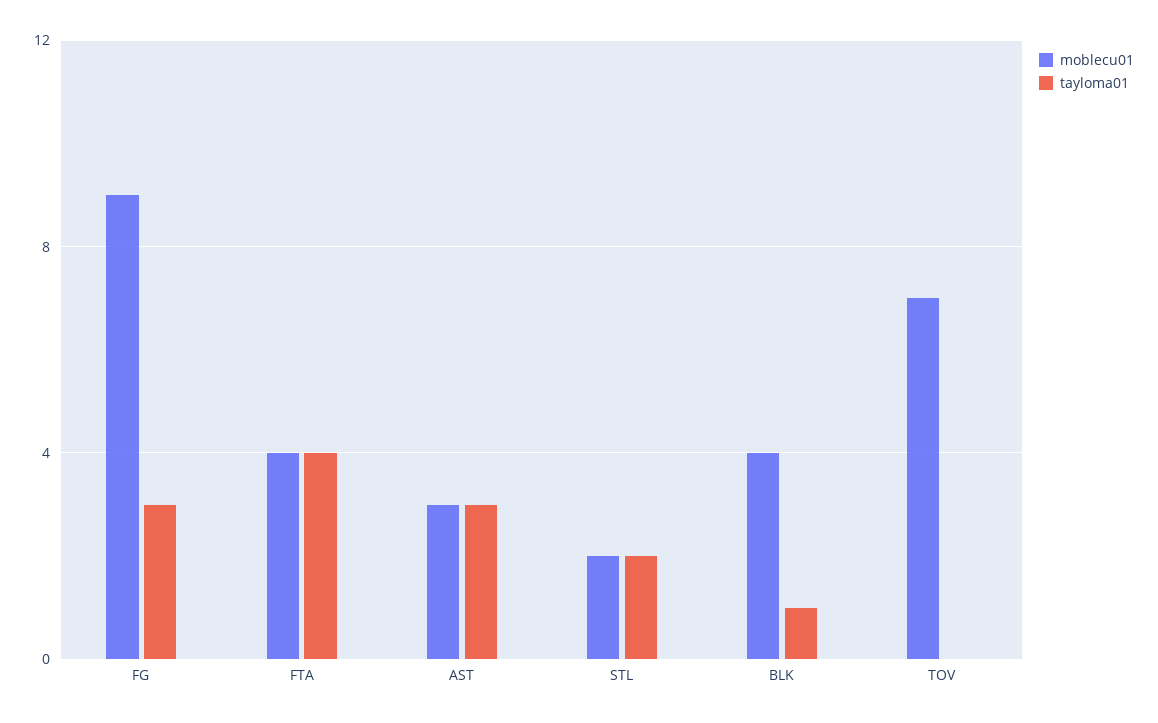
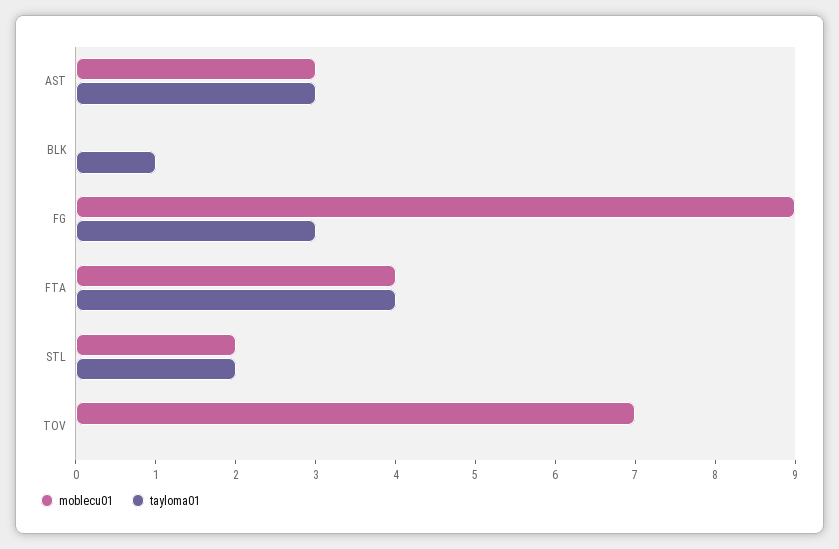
  {
    "moblecu01": {
      "FG": 9,
      "FTA": 4,
      "AST": 3,
      "STL": 2,
-     "BLK": 4,
+     "BLK": 0,
      "TOV": 7
    },
    "tayloma01": {
      "FG": 3,
      "FTA": 4,
      "AST": 3,
      "STL": 2,
      "BLK": 1,
      "TOV": 0
    }
  }

